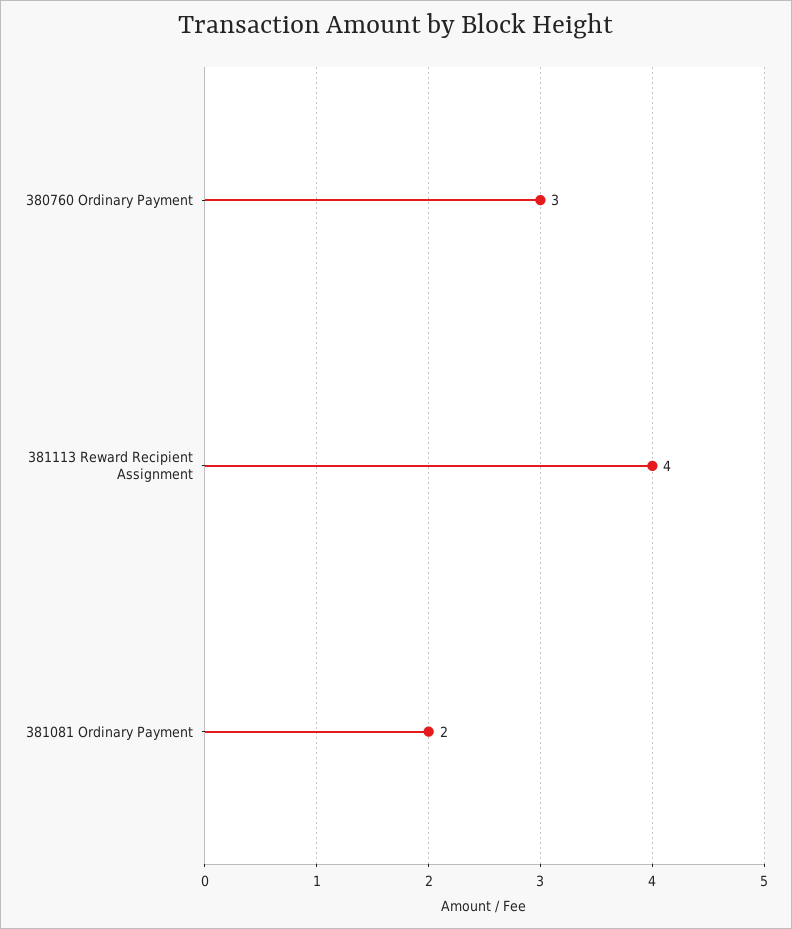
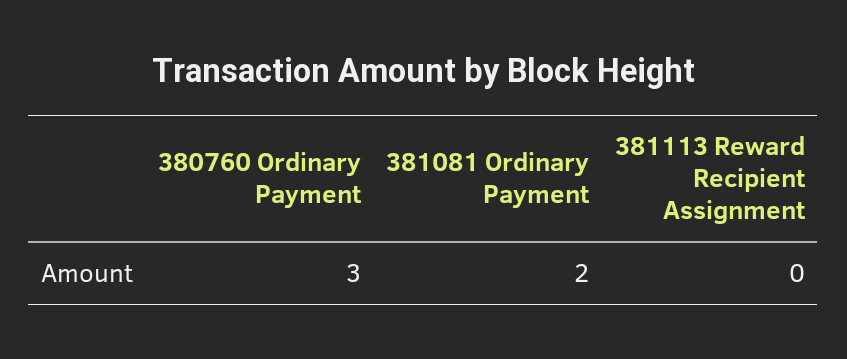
  {
    "380760 Ordinary Payment": 3,
-   "381113 Reward Recipient Assignment": 4,
+   "381113 Reward Recipient Assignment": 0,
    "381081 Ordinary Payment": 2
  }

